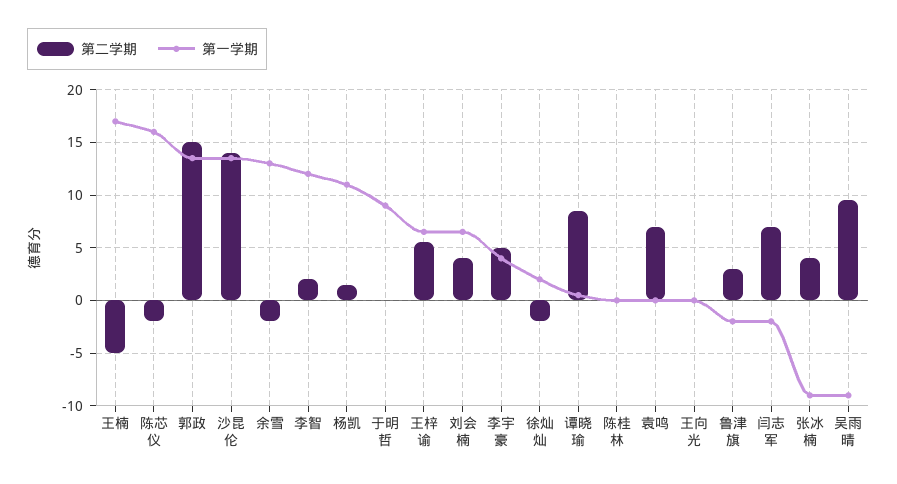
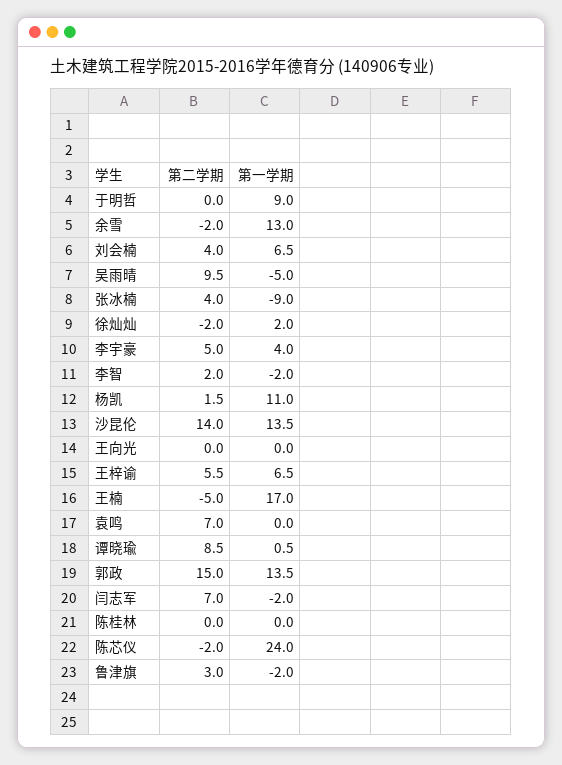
  {
    "第二学期": {
      "王楠": -5,
      "陈芯仪": -2,
      "郭政": 15,
      "沙昆伦": 14,
      "余雪": -2,
      "李智": 2,
      "杨凯": 1.5,
      "于明哲": 0,
      "王梓谕": 5.5,
      "刘会楠": 4,
      "李宇豪": 5,
      "徐灿灿": -2,
      "谭晓瑜": 8.5,
      "陈桂林": 0,
      "袁鸣": 7,
      "王向光": 0,
      "鲁津旗": 3,
      "闫志军": 7,
      "张冰楠": 4,
      "吴雨晴": 9.5
    },
    "第一学期": {
      "王楠": 17,
-     "陈芯仪": 16,
+     "陈芯仪": 24,
      "郭政": 13.5,
      "沙昆伦": 13.5,
      "余雪": 13,
-     "李智": 12,
+     "李智": -2,
      "杨凯": 11,
      "于明哲": 9,
      "王梓谕": 6.5,
      "刘会楠": 6.5,
      "李宇豪": 4,
      "徐灿灿": 2,
      "谭晓瑜": 0.5,
      "陈桂林": 0,
      "袁鸣": 0,
      "王向光": 0,
      "鲁津旗": -2,
      "闫志军": -2,
      "张冰楠": -9,
-     "吴雨晴": -9
+     "吴雨晴": -5
    }
  }

